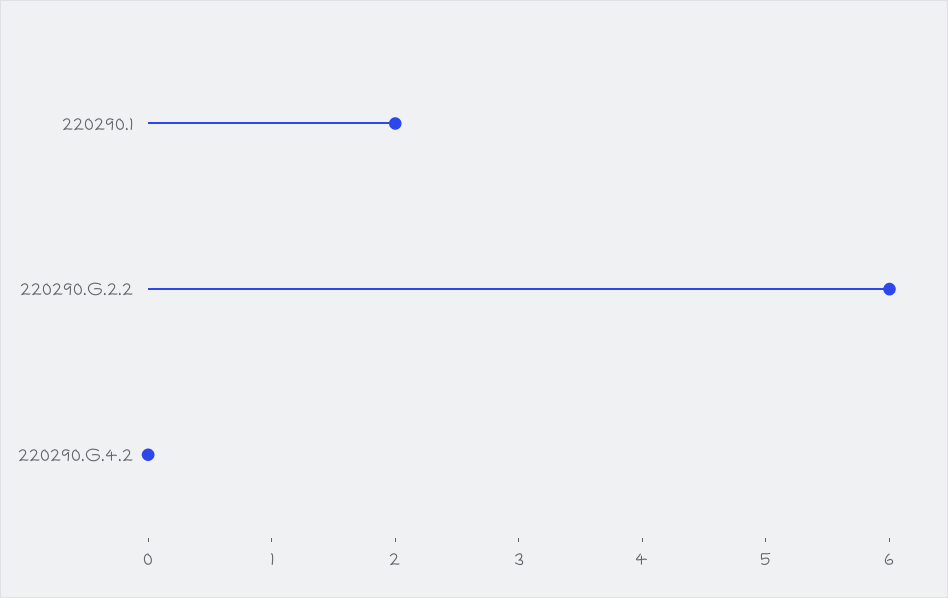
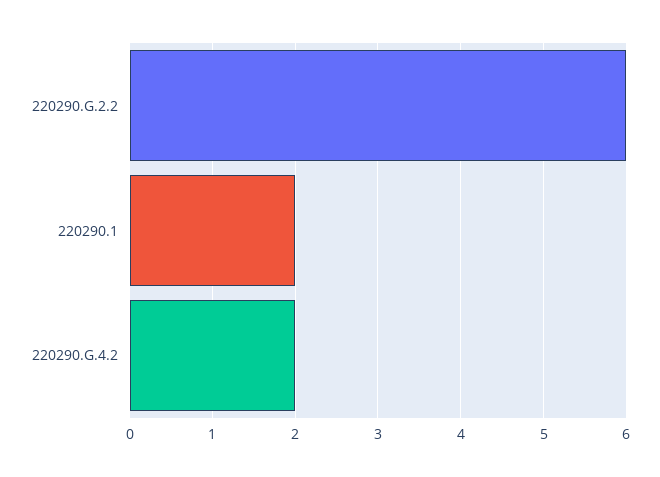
  {
    "220290.1": 2,
    "220290.G.2.2": 6,
-   "220290.G.4.2": 0
+   "220290.G.4.2": 2
  }

